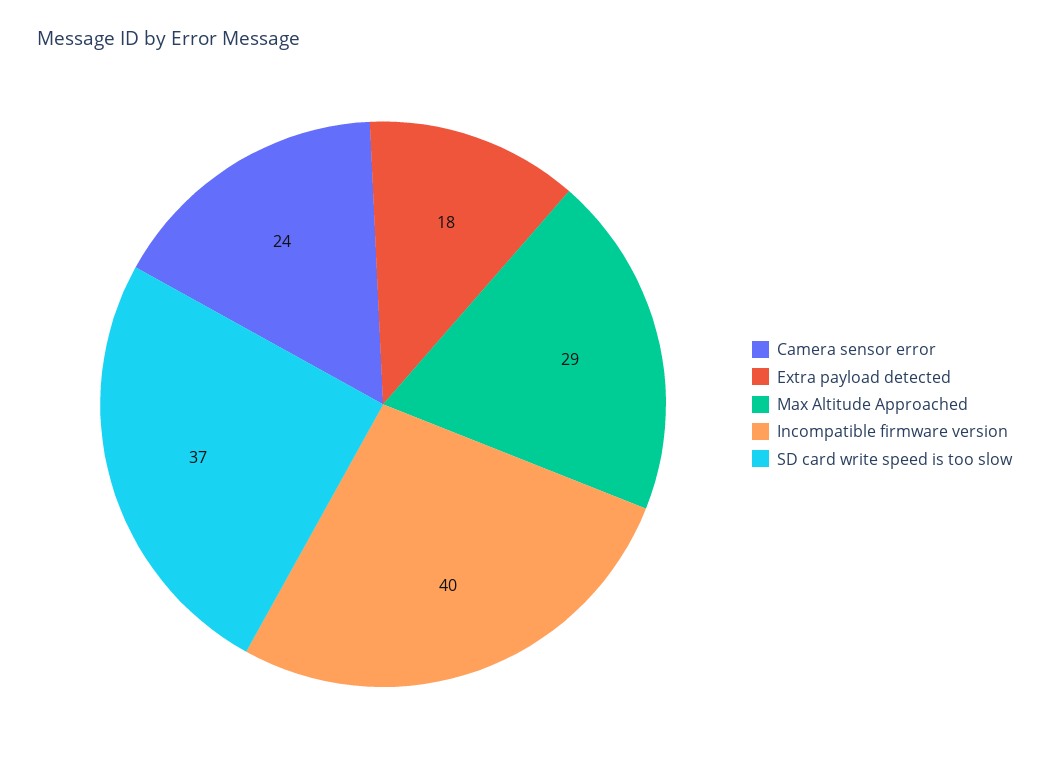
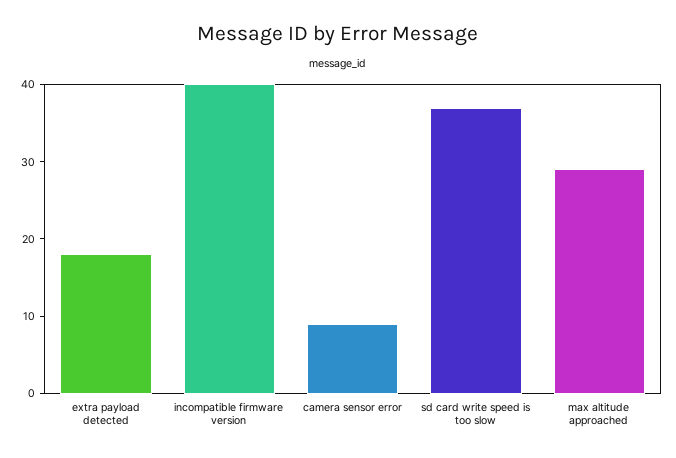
  {
-   "Camera sensor error": 24,
+   "Camera sensor error": 10,
    "Extra payload detected": 18,
    "Max Altitude Approached": 29,
    "Incompatible firmware version": 40,
    "SD card write speed is too slow": 37
  }

